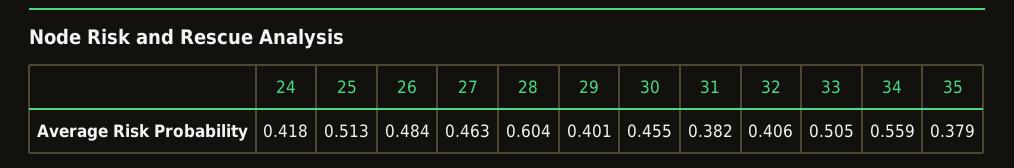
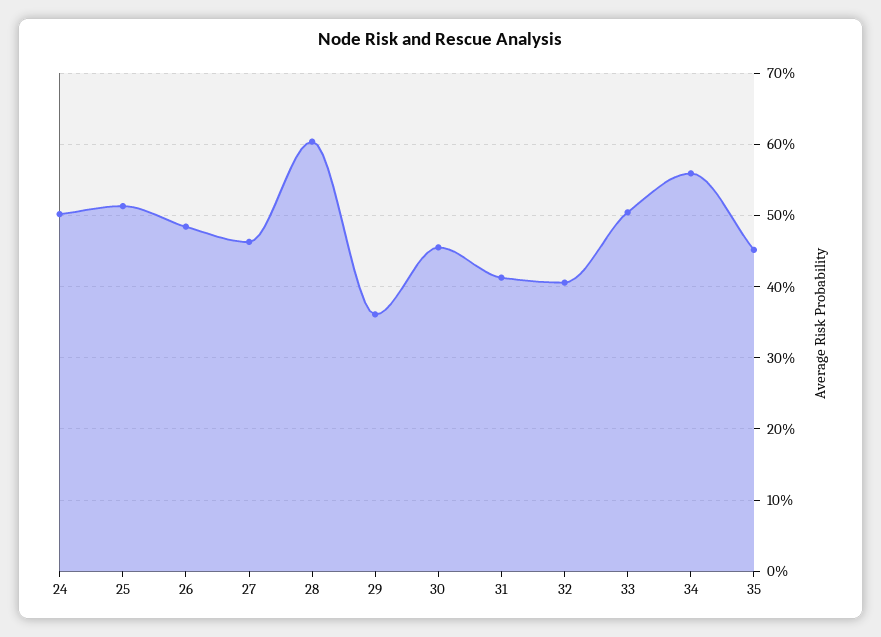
  {
-   "24": 0.418,
+   "24": 0.5,
    "25": 0.513,
    "26": 0.484,
    "27": 0.463,
    "28": 0.604,
-   "29": 0.401,
+   "29": 0.36,
    "30": 0.455,
-   "31": 0.382,
+   "31": 0.41,
    "32": 0.406,
    "33": 0.505,
    "34": 0.559,
-   "35": 0.379
+   "35": 0.45
  }

